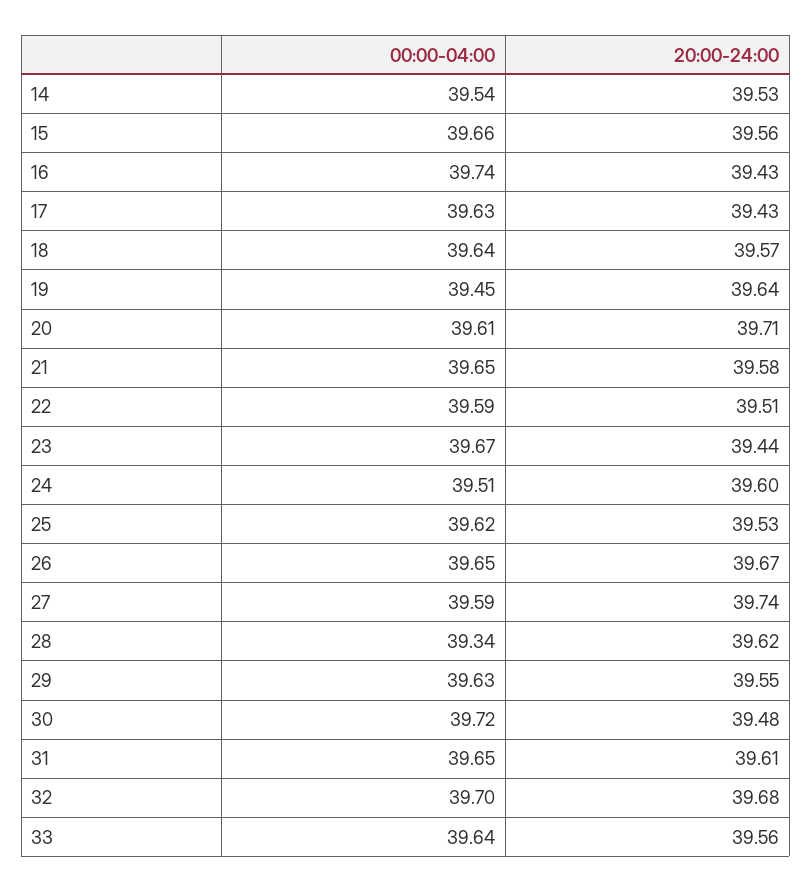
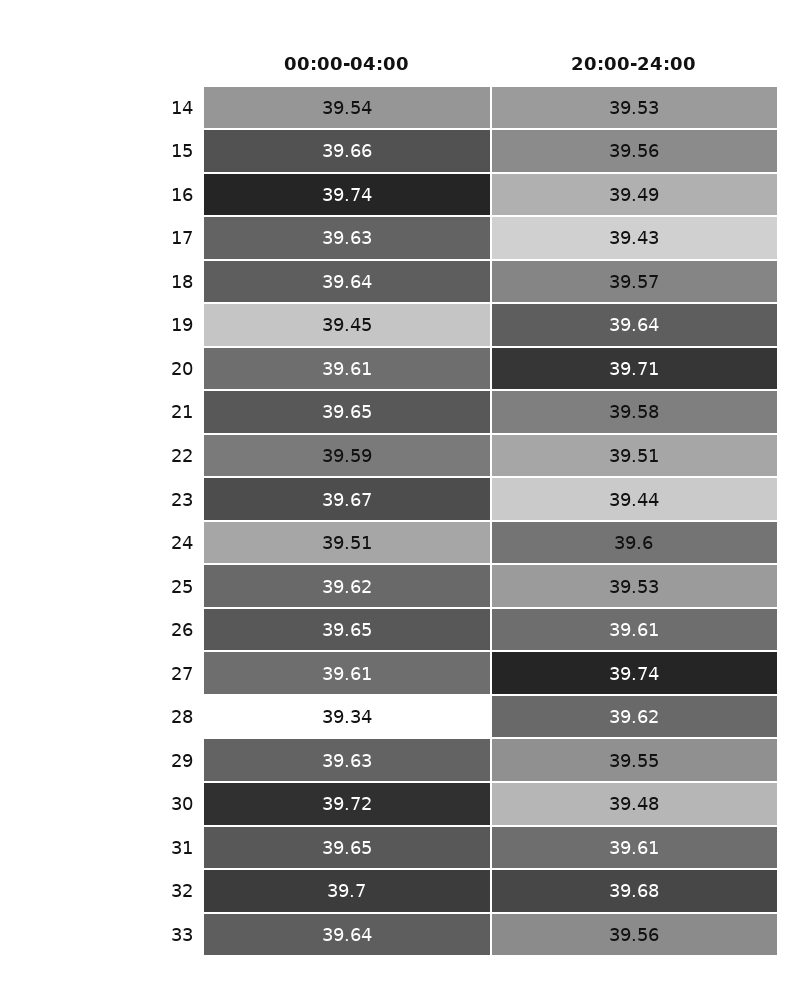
  {
    "00:00-04:00": {
      "14": 39.54,
      "15": 39.66,
      "16": 39.74,
      "17": 39.63,
      "18": 39.64,
      "19": 39.45,
      "20": 39.61,
      "21": 39.65,
      "22": 39.59,
      "23": 39.67,
      "24": 39.51,
      "25": 39.62,
      "26": 39.65,
-     "27": 39.59,
+     "27": 39.61,
      "28": 39.34,
      "29": 39.63,
      "30": 39.72,
      "31": 39.65,
      "32": 39.7,
      "33": 39.64
    },
    "20:00-24:00": {
      "14": 39.53,
      "15": 39.56,
-     "16": 39.43,
+     "16": 39.49,
      "17": 39.43,
      "18": 39.57,
      "19": 39.64,
      "20": 39.71,
      "21": 39.58,
      "22": 39.51,
      "23": 39.44,
      "24": 39.6,
      "25": 39.53,
-     "26": 39.67,
+     "26": 39.61,
      "27": 39.74,
      "28": 39.62,
      "29": 39.55,
      "30": 39.48,
      "31": 39.61,
      "32": 39.68,
      "33": 39.56
    }
  }

